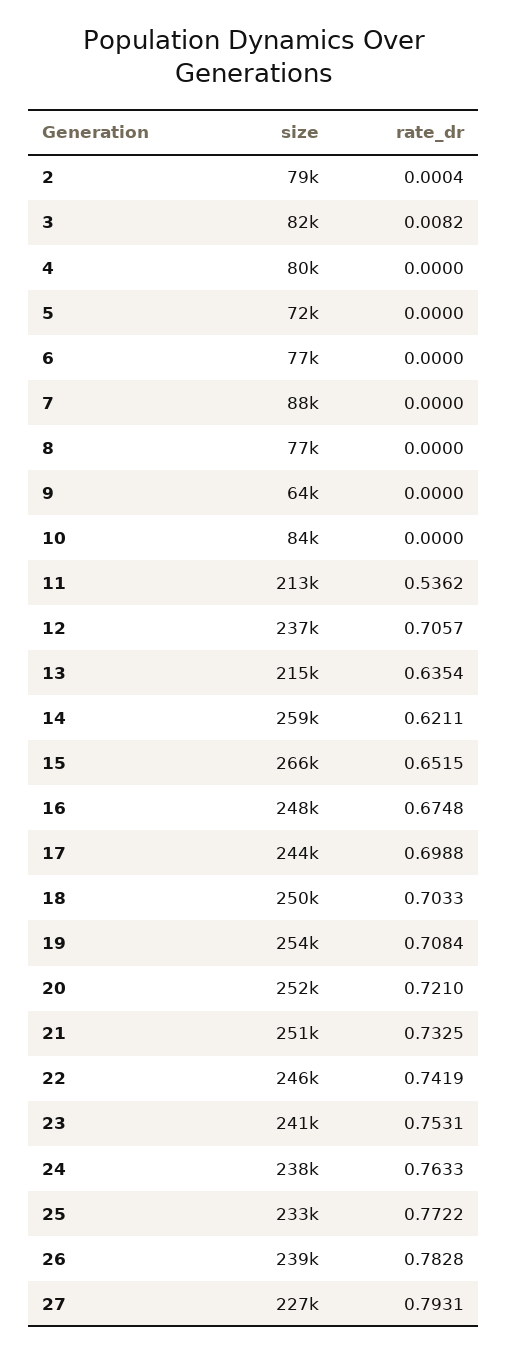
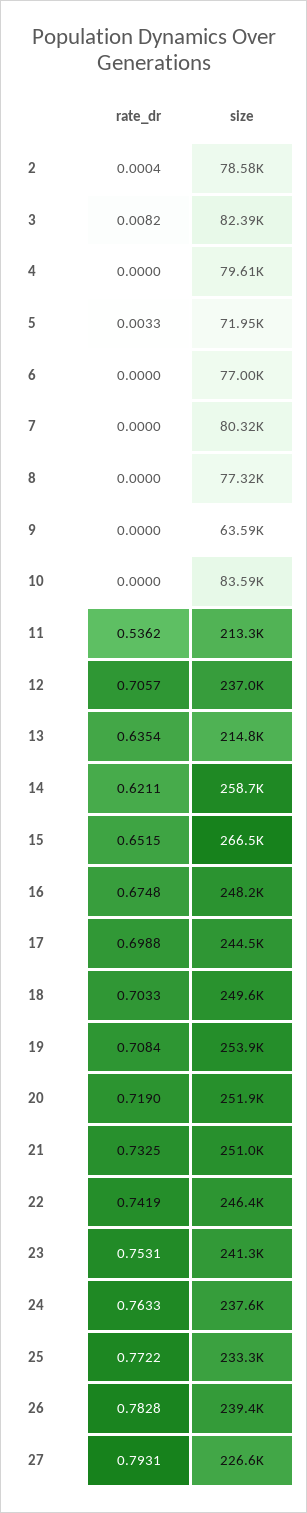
  {
    "size": {
      "2": 78580,
      "3": 82390,
      "4": 79610,
      "5": 71950,
      "6": 77000,
-     "7": 88000,
+     "7": 80320,
      "8": 77320,
      "9": 63590,
      "10": 83590,
      "11": 213300,
      "12": 237000,
      "13": 214800,
      "14": 258700,
      "15": 266500,
      "16": 248200,
      "17": 244500,
      "18": 249600,
      "19": 253900,
      "20": 251900,
      "21": 251000,
      "22": 246400,
      "23": 241300,
      "24": 237600,
      "25": 233300,
      "26": 239400,
      "27": 226600
    },
    "rate_dr": {
      "2": 0.0004,
      "3": 0.0082,
      "4": 0,
-     "5": 0,
+     "5": 0.0033,
      "6": 0,
      "7": 0,
      "8": 0,
      "9": 0,
      "10": 0,
      "11": 0.5362,
      "12": 0.7057,
      "13": 0.6354,
      "14": 0.6211,
      "15": 0.6515,
      "16": 0.6748,
      "17": 0.6988,
      "18": 0.7033,
      "19": 0.7084,
-     "20": 0.721,
+     "20": 0.719,
      "21": 0.7325,
      "22": 0.7419,
      "23": 0.7531,
      "24": 0.7633,
      "25": 0.7722,
      "26": 0.7828,
      "27": 0.7931
    }
  }

